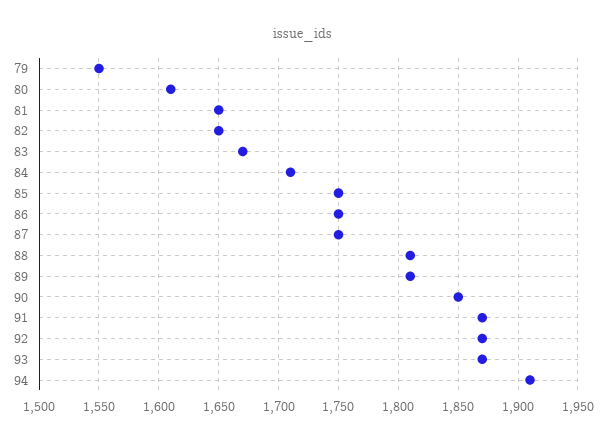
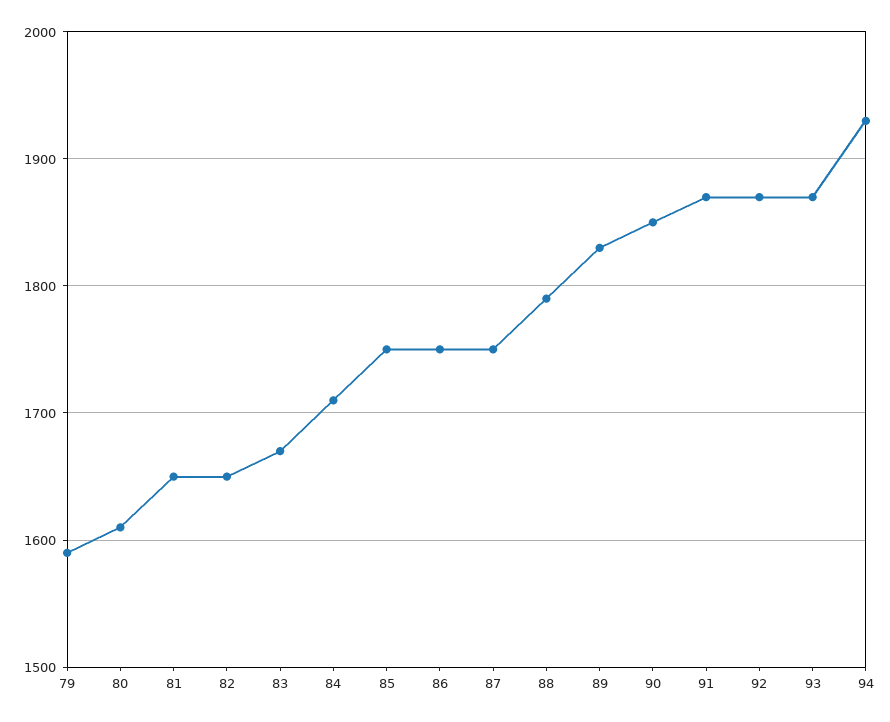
  {
-   "79": 1550,
+   "79": 1590,
    "80": 1610,
    "81": 1650,
    "82": 1650,
    "83": 1670,
    "84": 1710,
    "85": 1750,
    "86": 1750,
    "87": 1750,
-   "88": 1810,
+   "88": 1790,
-   "89": 1810,
+   "89": 1830,
    "90": 1850,
    "91": 1870,
    "92": 1870,
    "93": 1870,
-   "94": 1910
+   "94": 1930
  }

